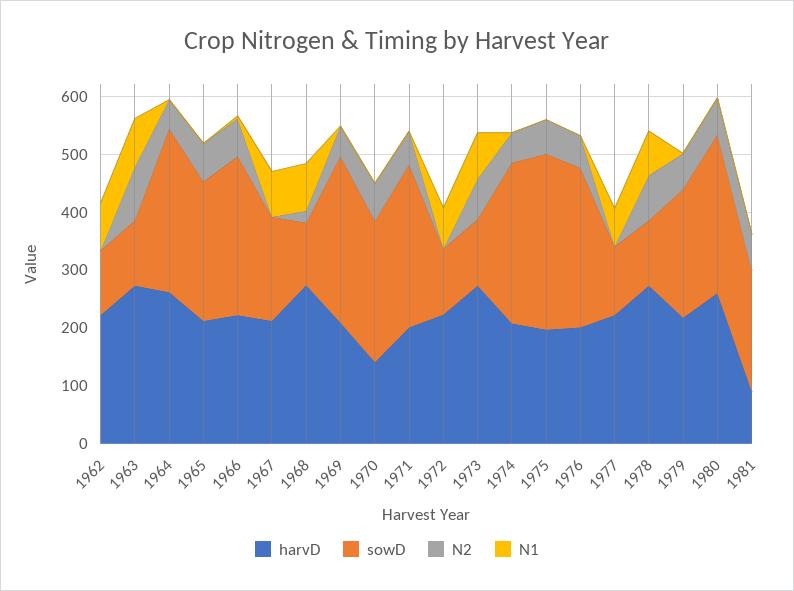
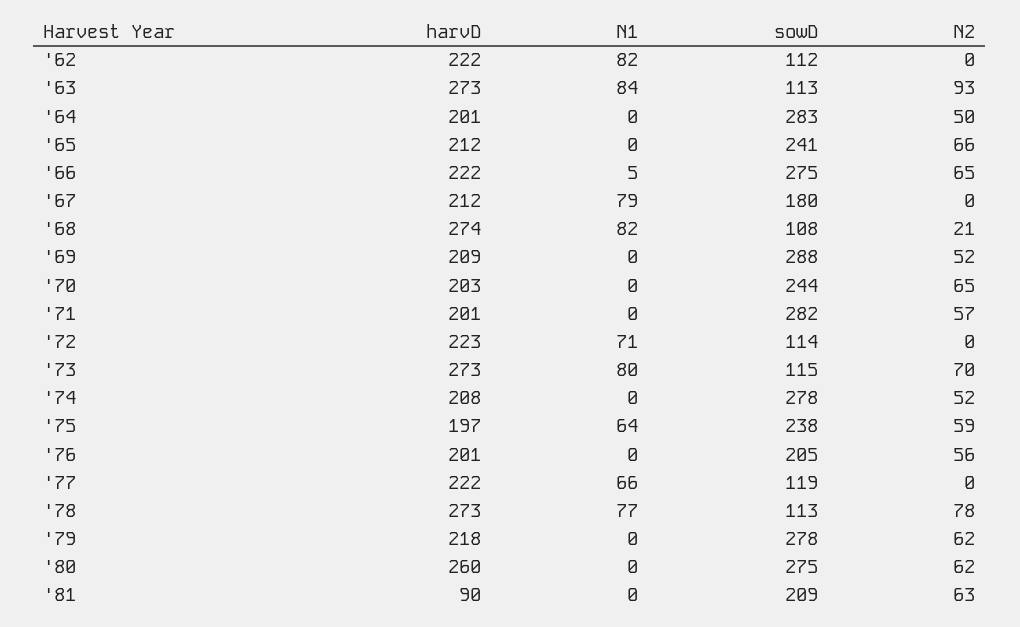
  {
    "harvD": {
      "1962": 222,
      "1963": 273,
-     "1964": 260,
+     "1964": 201,
      "1965": 212,
      "1966": 222,
      "1967": 212,
      "1968": 274,
      "1969": 209,
-     "1970": 140,
+     "1970": 203,
      "1971": 201,
      "1972": 223,
      "1973": 273,
      "1974": 208,
      "1975": 197,
      "1976": 201,
      "1977": 222,
      "1978": 273,
      "1979": 218,
      "1980": 260,
      "1981": 90
    },
    "sowD": {
      "1962": 112,
      "1963": 113,
      "1964": 283,
      "1965": 241,
      "1966": 275,
      "1967": 180,
      "1968": 108,
      "1969": 288,
      "1970": 244,
      "1971": 282,
      "1972": 114,
      "1973": 115,
      "1974": 278,
-     "1975": 300,
+     "1975": 238,
-     "1976": 280,
+     "1976": 205,
      "1977": 119,
      "1978": 113,
-     "1979": 220,
+     "1979": 278,
      "1980": 275,
      "1981": 209
    },
    "N2": {
      "1962": 0,
      "1963": 93,
      "1964": 50,
      "1965": 66,
      "1966": 65,
      "1967": 0,
      "1968": 21,
      "1969": 52,
      "1970": 65,
      "1971": 57,
      "1972": 0,
      "1973": 70,
      "1974": 52,
      "1975": 59,
      "1976": 56,
      "1977": 0,
      "1978": 78,
      "1979": 62,
      "1980": 62,
      "1981": 63
    },
    "N1": {
      "1962": 82,
      "1963": 84,
      "1964": 0,
      "1965": 0,
      "1966": 5,
      "1967": 79,
      "1968": 82,
      "1969": 0,
      "1970": 0,
      "1971": 0,
      "1972": 71,
      "1973": 80,
      "1974": 0,
-     "1975": 0,
+     "1975": 64,
      "1976": 0,
      "1977": 66,
      "1978": 77,
      "1979": 0,
      "1980": 0,
      "1981": 0
    }
  }

